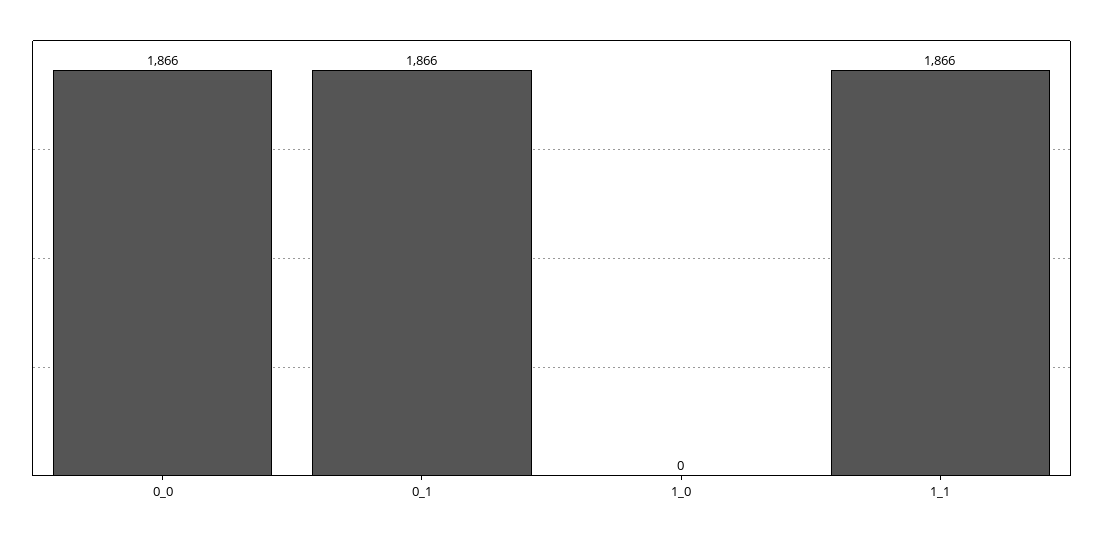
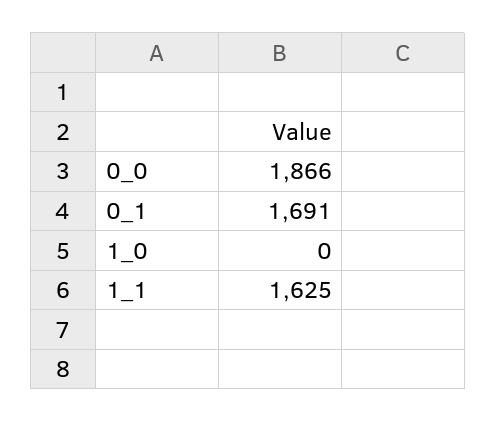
  {
    "0_0": 1866,
-   "0_1": 1866,
+   "0_1": 1691,
    "1_0": 0,
-   "1_1": 1866
+   "1_1": 1625
  }

